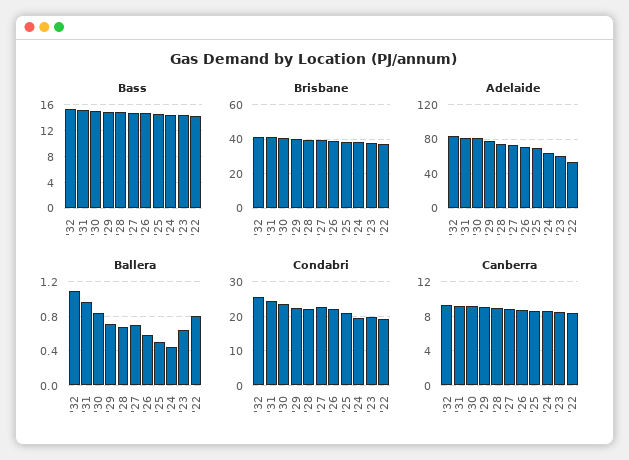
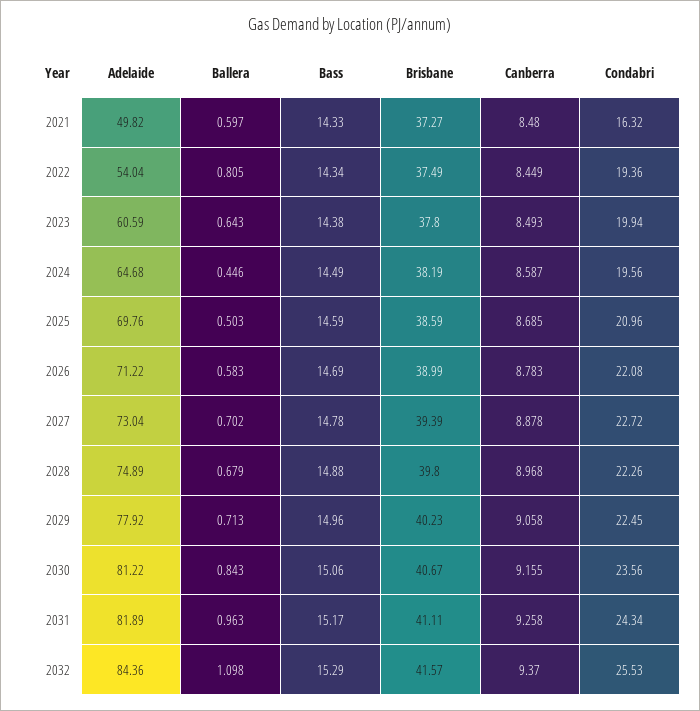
  {
    "Bass": {
      "'32": 15.29,
      "'31": 15.17,
      "'30": 15.06,
      "'29": 14.96,
      "'28": 14.88,
      "'27": 14.78,
      "'26": 14.69,
      "'25": 14.59,
      "'24": 14.49,
      "'23": 14.38,
-     "'22": 14.34
+     "'22": 14.34,
+     "2021": 14.33
    },
    "Brisbane": {
      "'32": 41.57,
      "'31": 41.11,
      "'30": 40.67,
      "'29": 40.23,
      "'28": 39.8,
      "'27": 39.39,
      "'26": 38.99,
      "'25": 38.59,
      "'24": 38.19,
      "'23": 37.8,
-     "'22": 37.49
+     "'22": 37.49,
+     "2021": 37.27
    },
    "Adelaide": {
      "'32": 84.36,
      "'31": 81.89,
      "'30": 81.22,
      "'29": 77.92,
      "'28": 74.89,
      "'27": 73.04,
      "'26": 71.22,
      "'25": 69.76,
      "'24": 64.68,
      "'23": 60.59,
-     "'22": 54.04
+     "'22": 54.04,
+     "2021": 49.82
    },
    "Ballera": {
      "'32": 1.098,
      "'31": 0.963,
      "'30": 0.843,
      "'29": 0.713,
      "'28": 0.679,
      "'27": 0.702,
      "'26": 0.583,
      "'25": 0.503,
      "'24": 0.446,
      "'23": 0.643,
-     "'22": 0.805
+     "'22": 0.805,
+     "2021": 0.597
    },
    "Condabri": {
      "'32": 25.53,
      "'31": 24.34,
      "'30": 23.56,
      "'29": 22.45,
      "'28": 22.26,
      "'27": 22.72,
      "'26": 22.08,
      "'25": 20.96,
      "'24": 19.56,
      "'23": 19.94,
-     "'22": 19.36
+     "'22": 19.36,
+     "2021": 16.32
    },
    "Canberra": {
      "'32": 9.37,
      "'31": 9.258,
      "'30": 9.155,
      "'29": 9.058,
      "'28": 8.968,
      "'27": 8.878,
      "'26": 8.783,
      "'25": 8.685,
      "'24": 8.587,
      "'23": 8.493,
-     "'22": 8.449
+     "'22": 8.449,
+     "2021": 8.48
    }
  }

